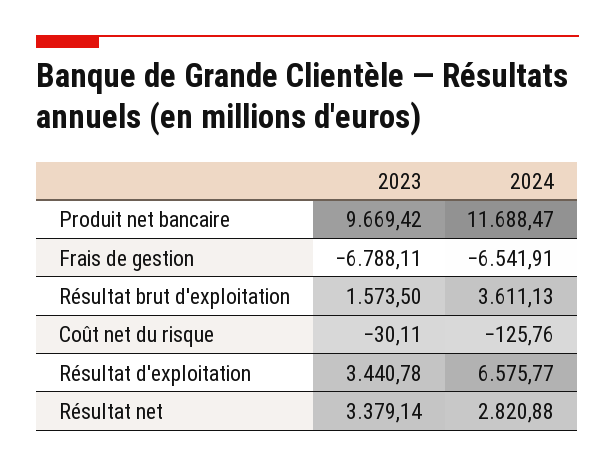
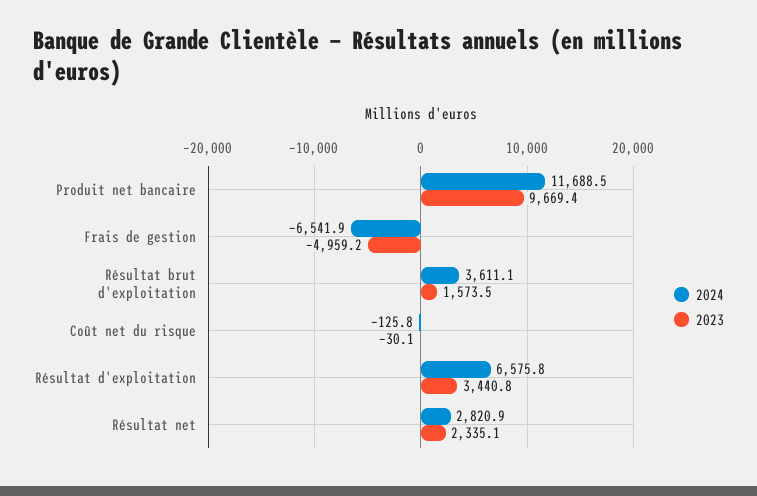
  {
    "2023": {
      "Produit net bancaire": 9669.42,
-     "Frais de gestion": -6788.11,
+     "Frais de gestion": -4959.2,
      "Résultat brut d'exploitation": 1573.5,
      "Coût net du risque": -30.11,
      "Résultat d'exploitation": 3440.78,
-     "Résultat net": 3379.14
+     "Résultat net": 2335.1
    },
    "2024": {
      "Produit net bancaire": 11688.47,
      "Frais de gestion": -6541.91,
      "Résultat brut d'exploitation": 3611.13,
      "Coût net du risque": -125.76,
      "Résultat d'exploitation": 6575.77,
      "Résultat net": 2820.88
    }
  }

